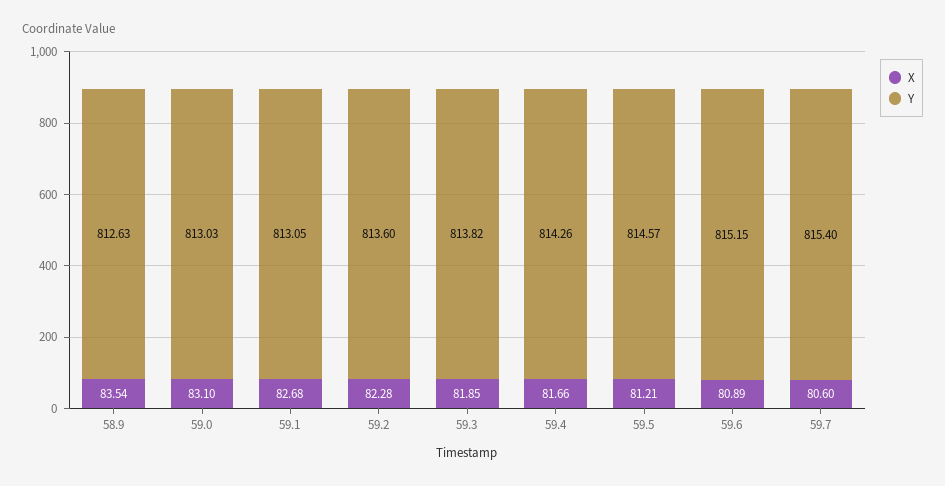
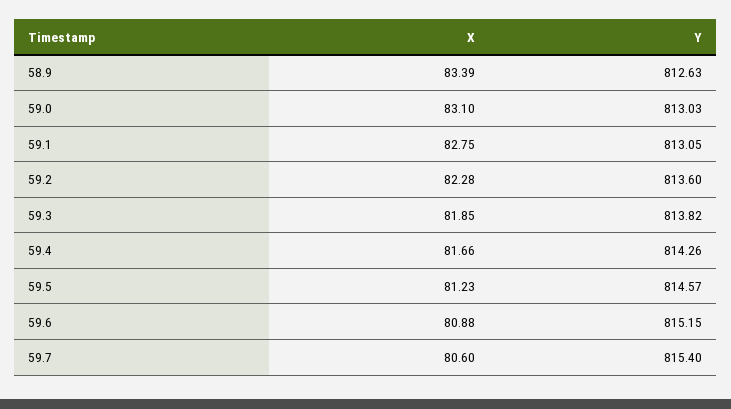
  {
    "X": {
-     "58.9": 83.54,
+     "58.9": 83.39,
      "59.0": 83.1,
-     "59.1": 82.68,
+     "59.1": 82.75,
      "59.2": 82.28,
      "59.3": 81.85,
      "59.4": 81.66,
-     "59.5": 81.21,
+     "59.5": 81.23,
-     "59.6": 80.89,
+     "59.6": 80.88,
      "59.7": 80.6
    },
    "Y": {
      "58.9": 812.63,
      "59.0": 813.03,
      "59.1": 813.05,
      "59.2": 813.6,
      "59.3": 813.82,
      "59.4": 814.26,
      "59.5": 814.57,
      "59.6": 815.15,
      "59.7": 815.4
    }
  }

